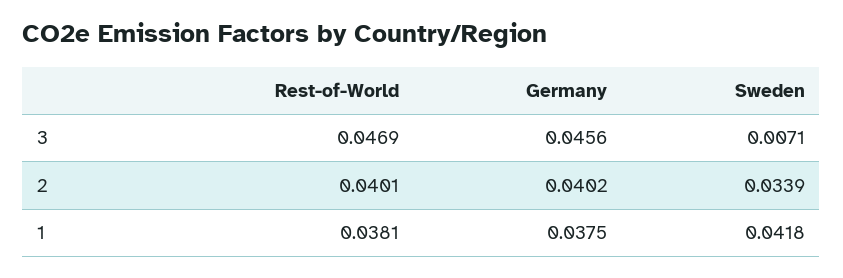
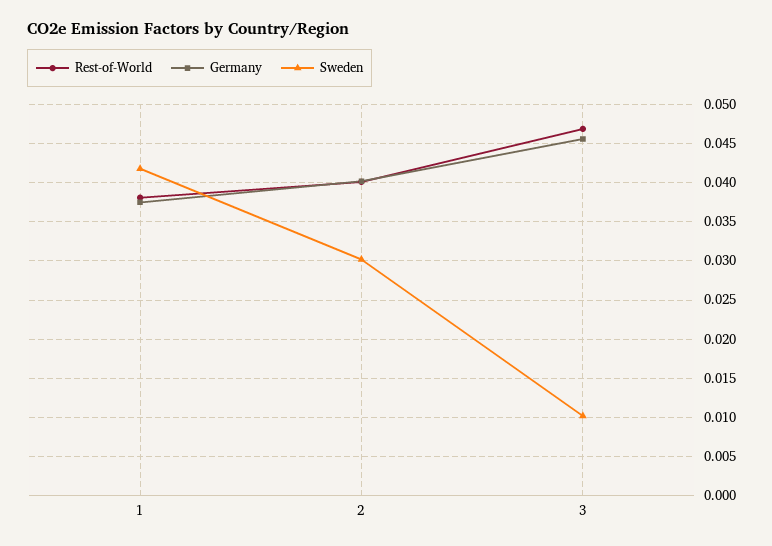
  {
    "Rest-of-World": {
      "3": 0.0469,
      "2": 0.0401,
      "1": 0.0381
    },
    "Germany": {
      "3": 0.0456,
      "2": 0.0402,
      "1": 0.0375
    },
    "Sweden": {
-     "3": 0.0071,
+     "3": 0.01,
-     "2": 0.0339,
+     "2": 0.03,
      "1": 0.0418
    }
  }

